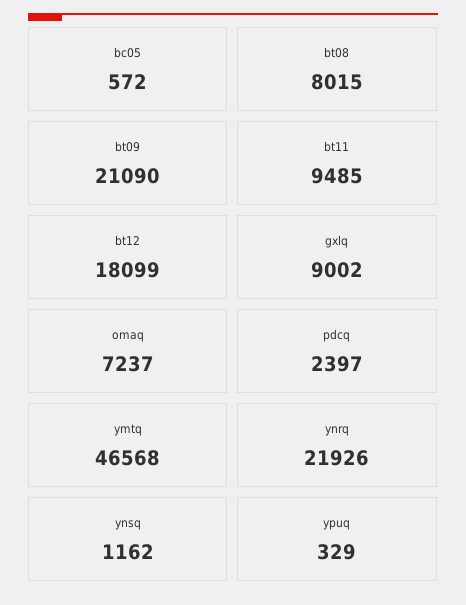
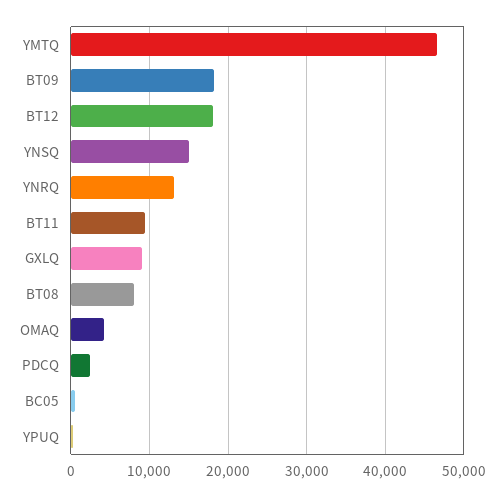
  {
    "bc05": 572,
    "bt08": 8015,
-   "bt09": 21090,
+   "bt09": 18000,
    "bt11": 9485,
    "bt12": 18099,
    "gxlq": 9002,
-   "omaq": 7237,
+   "omaq": 4000,
    "pdcq": 2397,
    "ymtq": 46568,
-   "ynrq": 21926,
+   "ynrq": 13000,
-   "ynsq": 1162,
+   "ynsq": 15000,
    "ypuq": 329
  }

